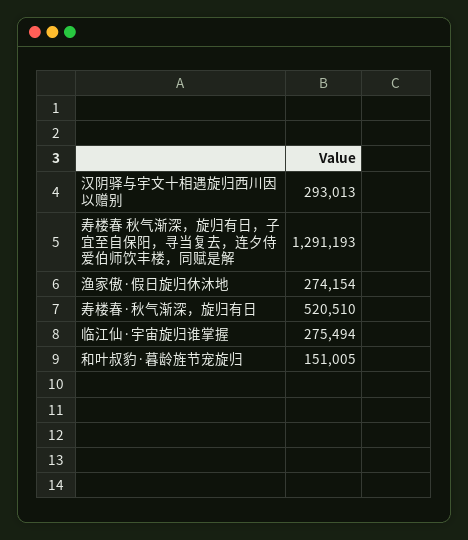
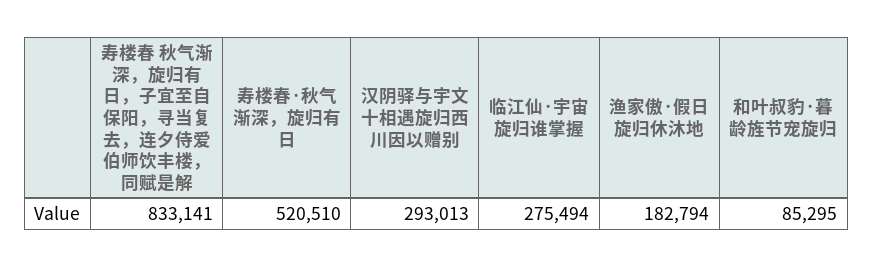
  {
    "汉阴驿与宇文十相遇旋归西川因以赠别": 293013,
-   "寿楼春 秋气渐深，旋归有日，子宜至自保阳，寻当复去，连夕侍爱伯师饮丰楼，同赋是解": 1291193,
+   "寿楼春 秋气渐深，旋归有日，子宜至自保阳，寻当复去，连夕侍爱伯师饮丰楼，同赋是解": 833141,
-   "渔家傲·假日旋归休沐地": 274154,
+   "渔家傲·假日旋归休沐地": 182794,
    "寿楼春·秋气渐深，旋归有日": 520510,
    "临江仙·宇宙旋归谁掌握": 275494,
-   "和叶叔豹·暮龄旌节宠旋归": 151005
+   "和叶叔豹·暮龄旌节宠旋归": 85295
  }

